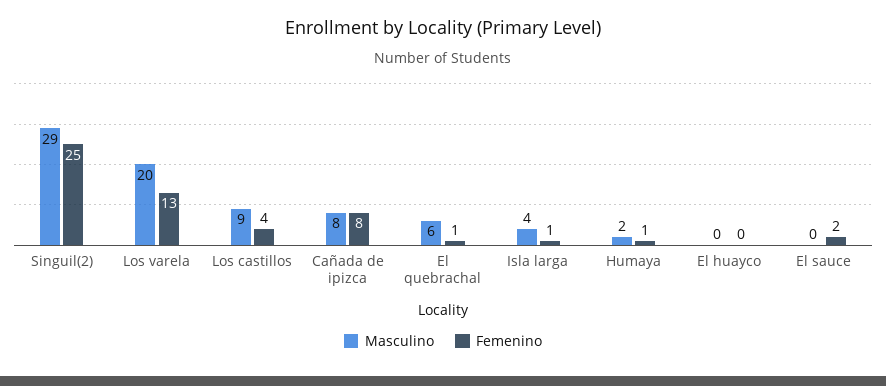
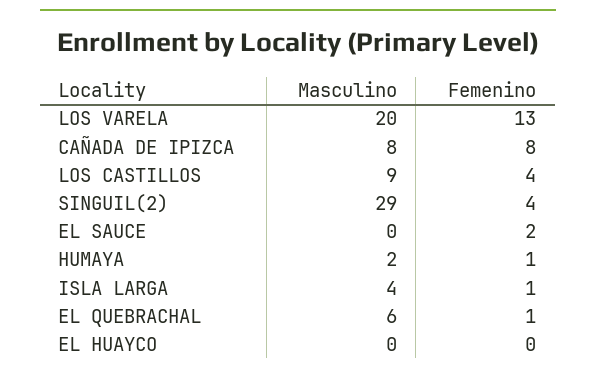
  {
    "Masculino": {
      "Singuil(2)": 29,
      "Los varela": 20,
      "Los castillos": 9,
      "Cañada de ipizca": 8,
      "El quebrachal": 6,
      "Isla larga": 4,
      "Humaya": 2,
      "El huayco": 0,
      "El sauce": 0
    },
    "Femenino": {
-     "Singuil(2)": 25,
+     "Singuil(2)": 4,
      "Los varela": 13,
      "Los castillos": 4,
      "Cañada de ipizca": 8,
      "El quebrachal": 1,
      "Isla larga": 1,
      "Humaya": 1,
      "El huayco": 0,
      "El sauce": 2
    }
  }

